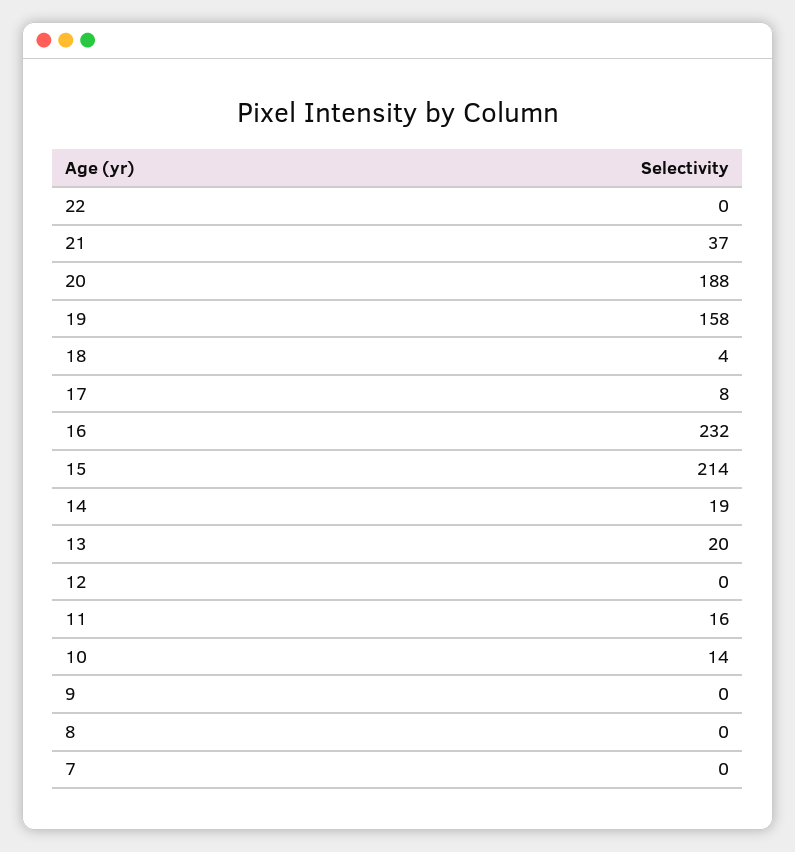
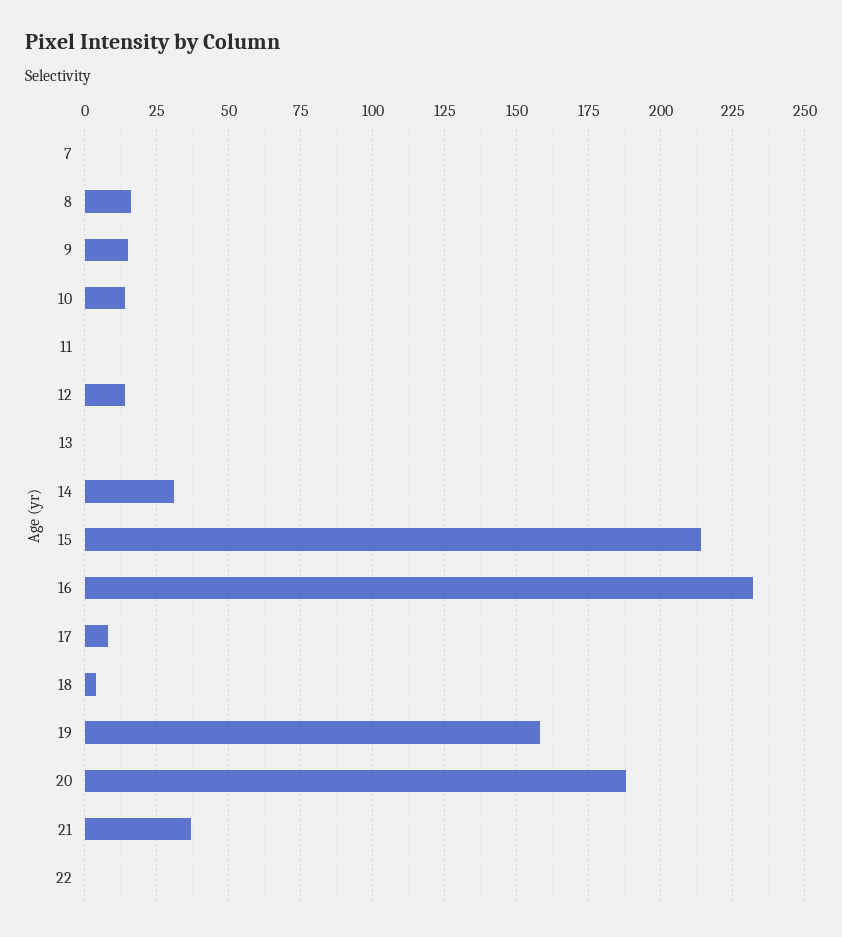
  {
    "22": 0,
    "21": 37,
    "20": 188,
    "19": 158,
    "18": 4,
    "17": 8,
    "16": 232,
    "15": 214,
-   "14": 19,
+   "14": 30,
-   "13": 20,
+   "13": 0,
-   "12": 0,
+   "12": 15,
-   "11": 16,
+   "11": 0,
    "10": 14,
-   "9": 0,
+   "9": 15,
-   "8": 0,
+   "8": 15,
    "7": 0
  }

